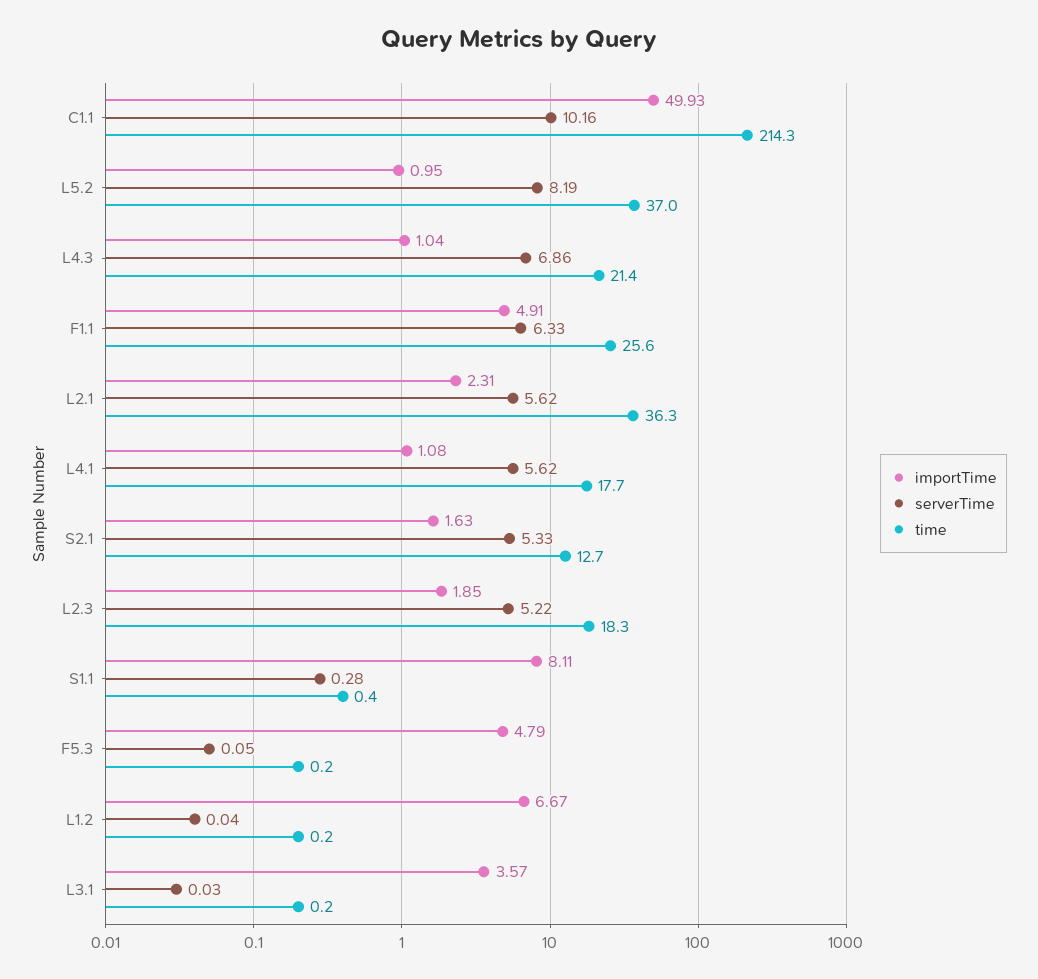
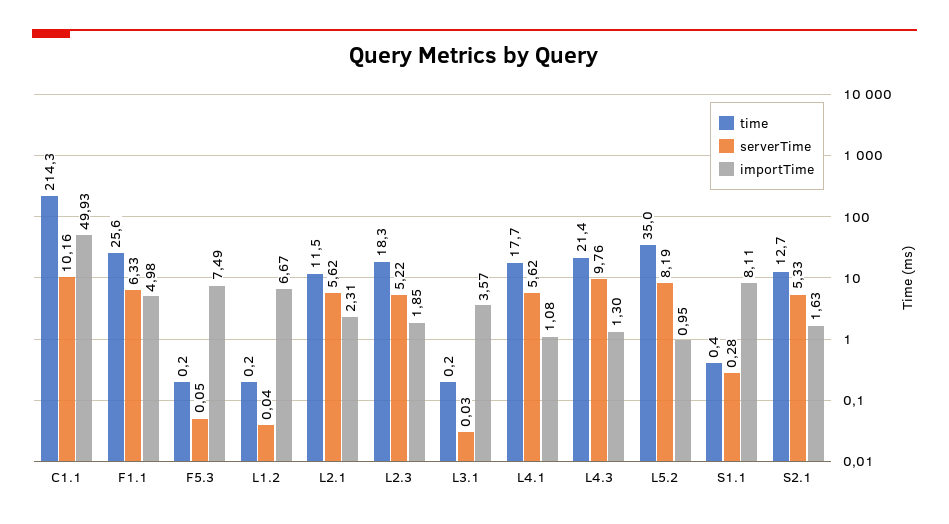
  {
    "importTime": {
      "C1.1": 49.93,
      "L5.2": 0.95,
-     "L4.3": 1.04,
+     "L4.3": 1.3,
-     "F1.1": 4.91,
+     "F1.1": 4.98,
      "L2.1": 2.31,
      "L4.1": 1.08,
      "S2.1": 1.63,
      "L2.3": 1.85,
      "S1.1": 8.11,
-     "F5.3": 4.79,
+     "F5.3": 7.49,
      "L1.2": 6.67,
      "L3.1": 3.57
    },
    "serverTime": {
      "C1.1": 10.16,
      "L5.2": 8.19,
-     "L4.3": 6.86,
+     "L4.3": 9.76,
      "F1.1": 6.33,
      "L2.1": 5.62,
      "L4.1": 5.62,
      "S2.1": 5.33,
      "L2.3": 5.22,
      "S1.1": 0.28,
      "F5.3": 0.05,
      "L1.2": 0.04,
      "L3.1": 0.03
    },
    "time": {
      "C1.1": 214.3,
-     "L5.2": 37,
+     "L5.2": 35,
      "L4.3": 21.4,
      "F1.1": 25.6,
-     "L2.1": 36.3,
+     "L2.1": 11.5,
      "L4.1": 17.7,
      "S2.1": 12.7,
      "L2.3": 18.3,
      "S1.1": 0.4,
      "F5.3": 0.2,
      "L1.2": 0.2,
      "L3.1": 0.2
    }
  }

